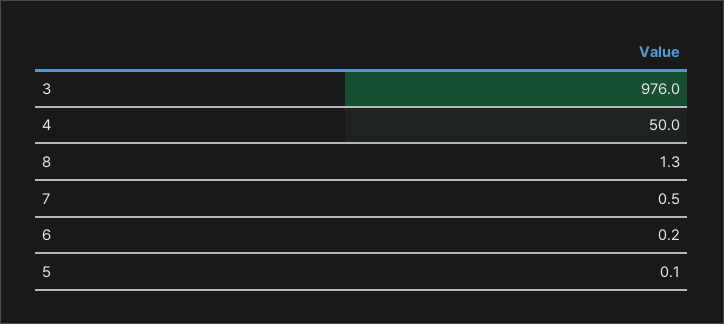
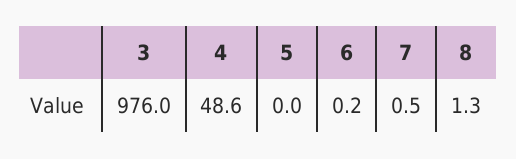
  {
    "3": 976,
-   "4": 50,
+   "4": 48.6,
    "8": 1.3,
    "7": 0.5,
    "6": 0.2,
-   "5": 0.1
+   "5": 0
  }

